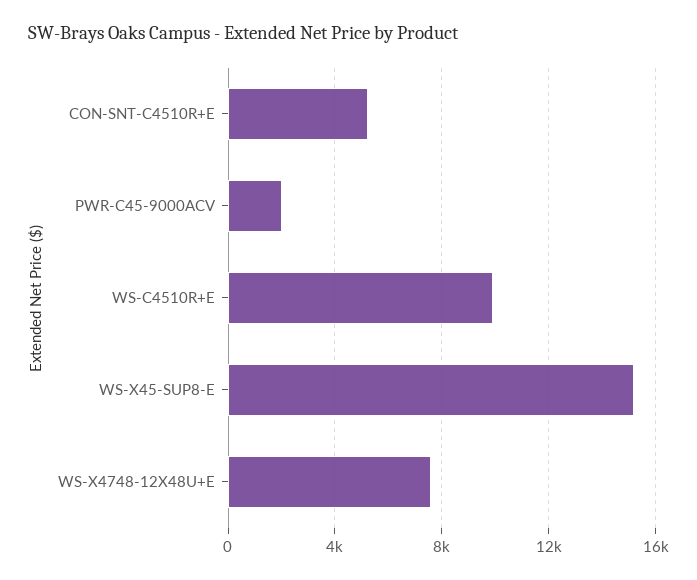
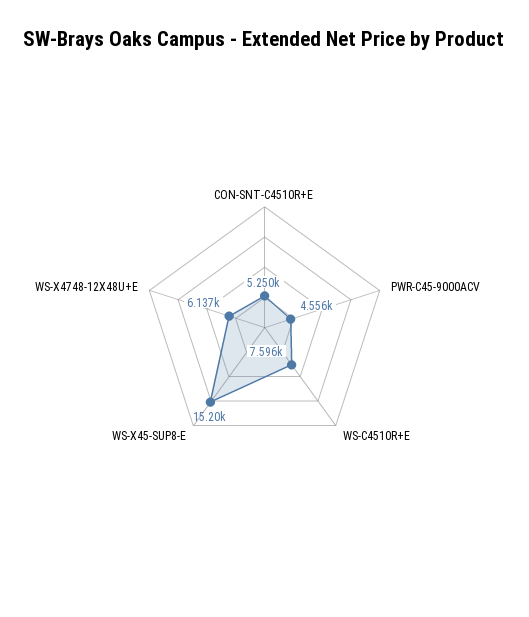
  {
    "CON-SNT-C4510R+E": 5250,
-   "PWR-C45-9000ACV": 2000,
+   "PWR-C45-9000ACV": 4556,
-   "WS-C4510R+E": 10000,
+   "WS-C4510R+E": 7596,
    "WS-X45-SUP8-E": 15200,
-   "WS-X4748-12X48U+E": 7500
+   "WS-X4748-12X48U+E": 6137
  }

